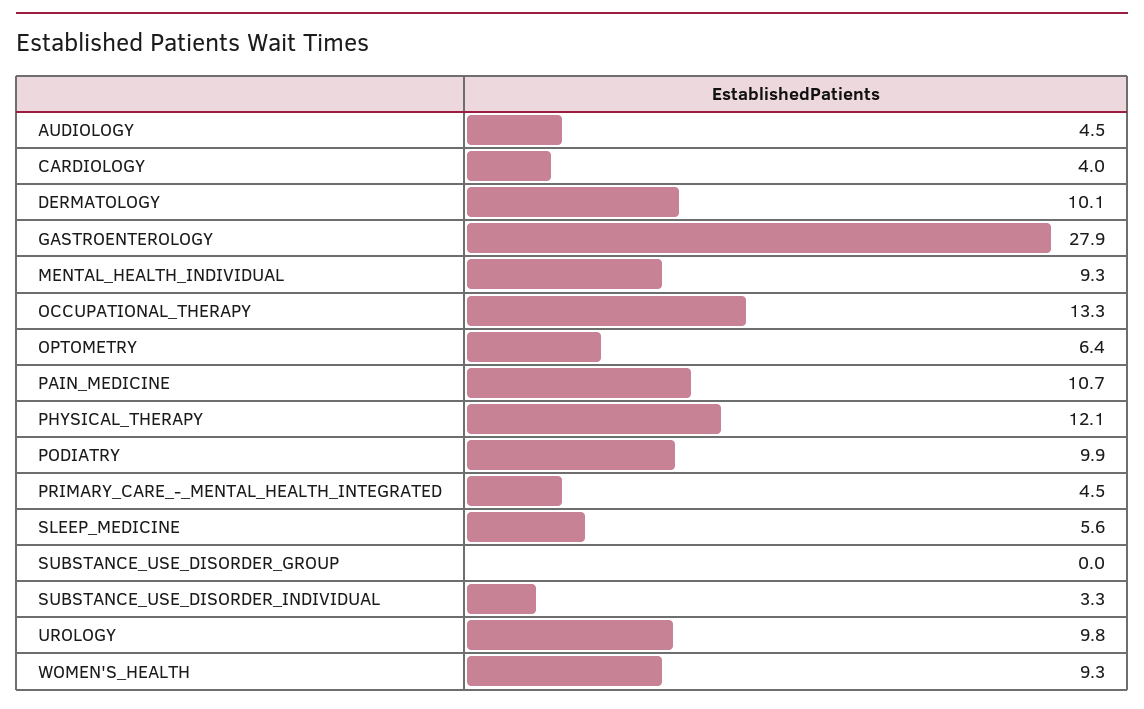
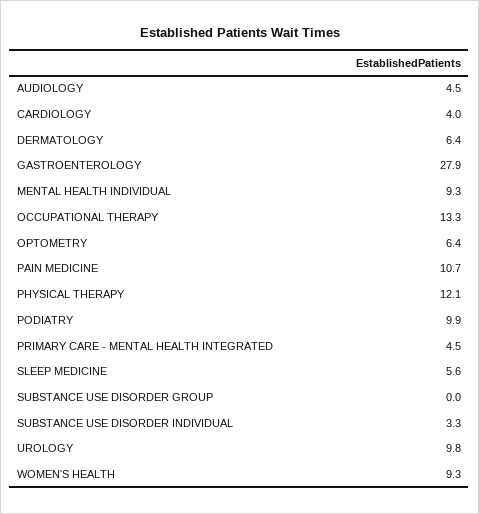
  {
    "AUDIOLOGY": 4.5,
    "CARDIOLOGY": 4,
-   "DERMATOLOGY": 10.1,
+   "DERMATOLOGY": 6.4,
    "GASTROENTEROLOGY": 27.9,
    "MENTAL_HEALTH_INDIVIDUAL": 9.3,
    "OCCUPATIONAL_THERAPY": 13.3,
    "OPTOMETRY": 6.4,
    "PAIN_MEDICINE": 10.7,
    "PHYSICAL_THERAPY": 12.1,
    "PODIATRY": 9.9,
    "PRIMARY_CARE_-_MENTAL_HEALTH_INTEGRATED": 4.5,
    "SLEEP_MEDICINE": 5.6,
    "SUBSTANCE_USE_DISORDER_GROUP": 0,
    "SUBSTANCE_USE_DISORDER_INDIVIDUAL": 3.3,
    "UROLOGY": 9.8,
    "WOMEN'S_HEALTH": 9.3
  }

